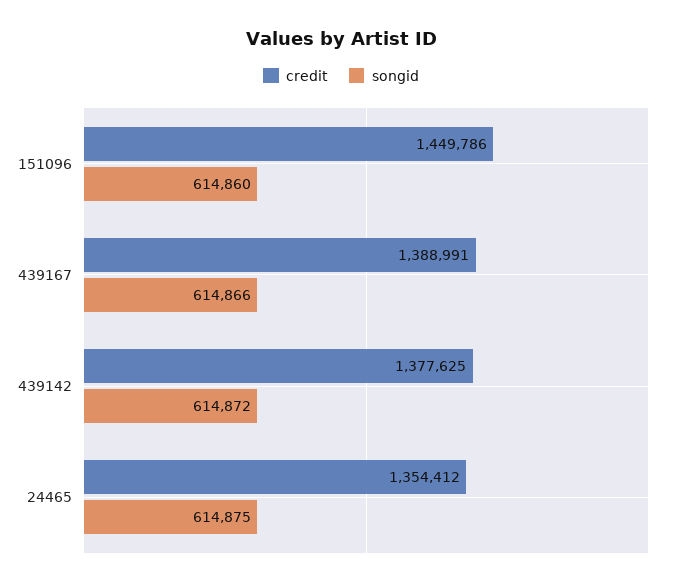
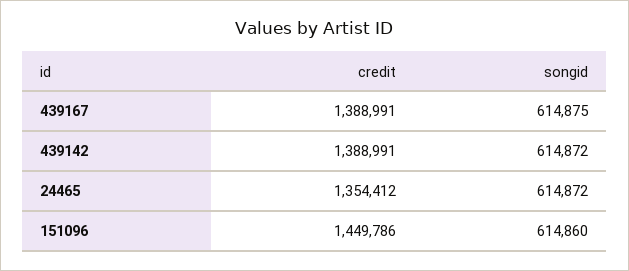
  {
    "credit": {
      "151096": 1449786,
      "439167": 1388991,
-     "439142": 1377625,
+     "439142": 1388991,
      "24465": 1354412
    },
    "songid": {
      "151096": 614860,
-     "439167": 614866,
+     "439167": 614875,
      "439142": 614872,
-     "24465": 614875
+     "24465": 614872
    }
  }

